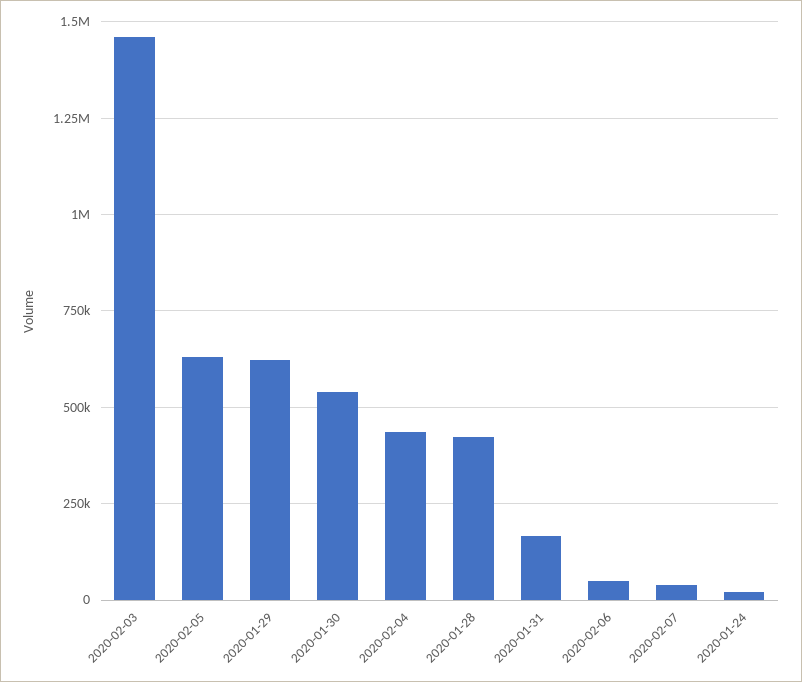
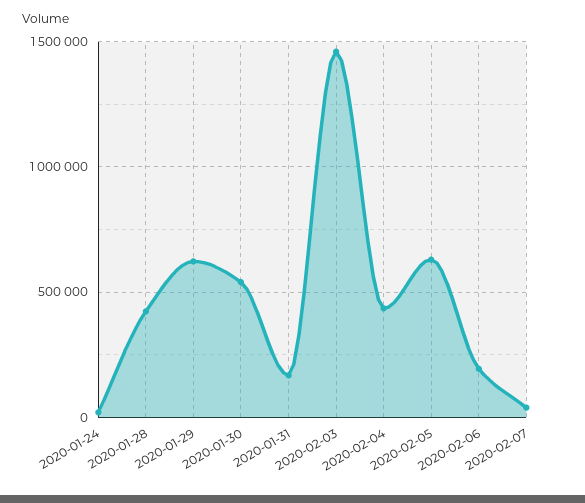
  {
    "2020-02-03": 1450000,
    "2020-02-05": 625000,
    "2020-01-29": 625000,
    "2020-01-30": 550000,
    "2020-02-04": 425000,
    "2020-01-28": 425000,
    "2020-01-31": 175000,
-   "2020-02-06": 50000,
+   "2020-02-06": 200000,
    "2020-02-07": 50000,
    "2020-01-24": 25000
  }

